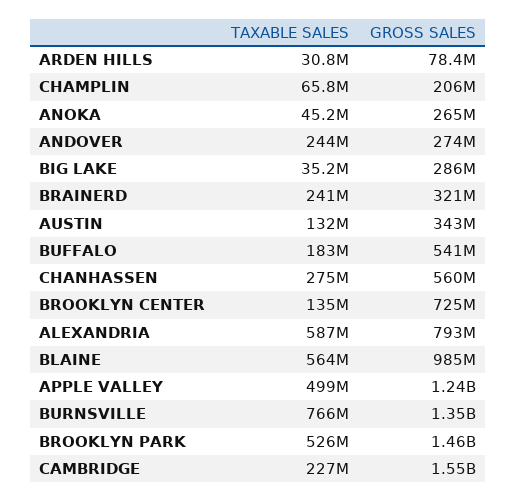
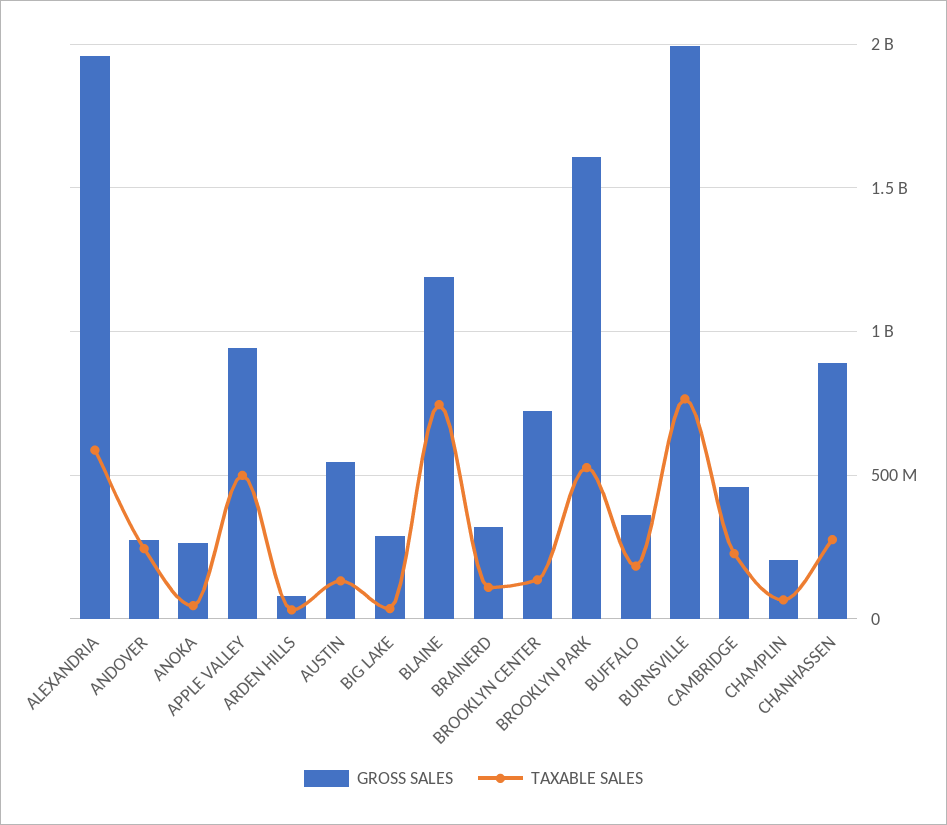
  {
    "TAXABLE SALES": {
      "ARDEN HILLS": 30800000,
      "CHAMPLIN": 65800000,
      "ANOKA": 45200000,
      "ANDOVER": 244000000,
      "BIG LAKE": 35200000,
-     "BRAINERD": 241000000,
+     "BRAINERD": 100000000,
      "AUSTIN": 132000000,
      "BUFFALO": 183000000,
      "CHANHASSEN": 275000000,
      "BROOKLYN CENTER": 135000000,
      "ALEXANDRIA": 587000000,
-     "BLAINE": 564000000,
+     "BLAINE": 750000000,
      "APPLE VALLEY": 499000000,
      "BURNSVILLE": 766000000,
      "BROOKLYN PARK": 526000000,
      "CAMBRIDGE": 227000000
    },
    "GROSS SALES": {
      "ARDEN HILLS": 78400000,
      "CHAMPLIN": 206000000,
      "ANOKA": 265000000,
      "ANDOVER": 274000000,
      "BIG LAKE": 286000000,
      "BRAINERD": 321000000,
-     "AUSTIN": 343000000,
+     "AUSTIN": 550000000,
-     "BUFFALO": 541000000,
+     "BUFFALO": 350000000,
-     "CHANHASSEN": 560000000,
+     "CHANHASSEN": 900000000,
      "BROOKLYN CENTER": 725000000,
-     "ALEXANDRIA": 793000000,
+     "ALEXANDRIA": 1950000000,
-     "BLAINE": 985000000,
+     "BLAINE": 1200000000,
-     "APPLE VALLEY": 1240000000,
+     "APPLE VALLEY": 950000000,
-     "BURNSVILLE": 1350000000,
+     "BURNSVILLE": 2000000000,
-     "BROOKLYN PARK": 1460000000,
+     "BROOKLYN PARK": 1600000000,
-     "CAMBRIDGE": 1550000000
+     "CAMBRIDGE": 450000000
    }
  }

